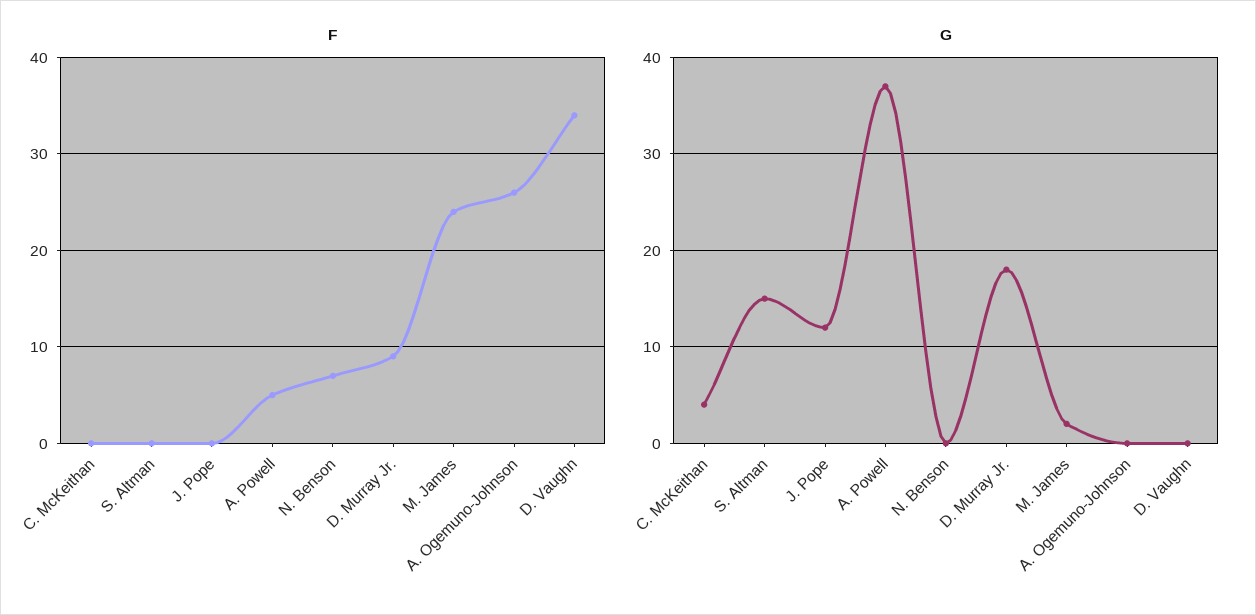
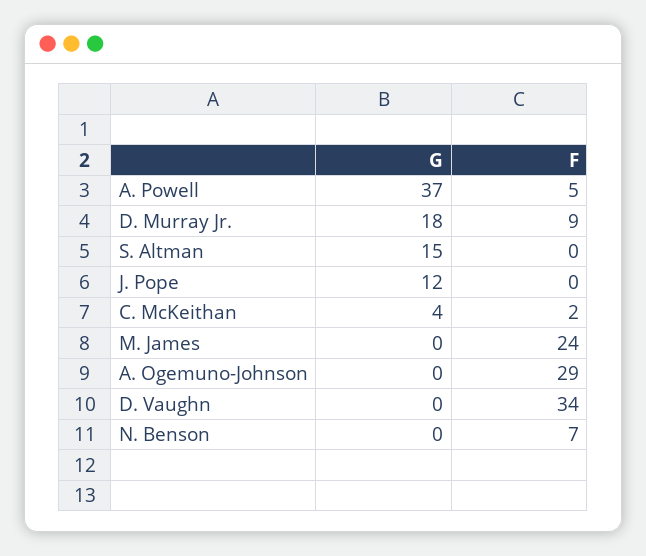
  {
    "F": {
-     "C. McKeithan": 0,
+     "C. McKeithan": 2,
      "S. Altman": 0,
      "J. Pope": 0,
      "A. Powell": 5,
      "N. Benson": 7,
      "D. Murray Jr.": 9,
      "M. James": 24,
-     "A. Ogemuno-Johnson": 26,
+     "A. Ogemuno-Johnson": 29,
      "D. Vaughn": 34
    },
    "G": {
      "C. McKeithan": 4,
      "S. Altman": 15,
      "J. Pope": 12,
      "A. Powell": 37,
      "N. Benson": 0,
      "D. Murray Jr.": 18,
-     "M. James": 2,
+     "M. James": 0,
      "A. Ogemuno-Johnson": 0,
      "D. Vaughn": 0
    }
  }

